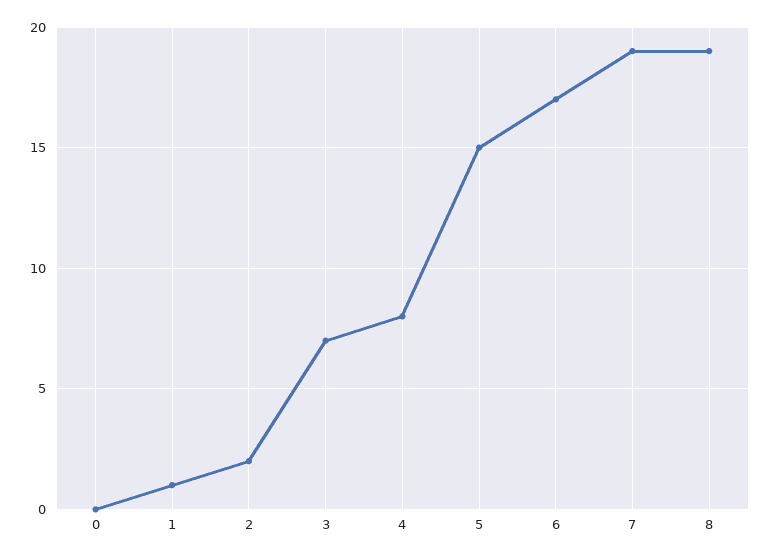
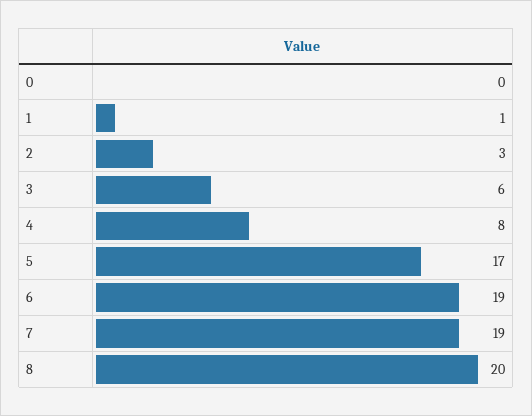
  {
    "0": 0,
    "1": 1,
-   "2": 2,
+   "2": 3,
-   "3": 7,
+   "3": 6,
    "4": 8,
-   "5": 15,
+   "5": 17,
-   "6": 17,
+   "6": 19,
    "7": 19,
-   "8": 19
+   "8": 20
  }

